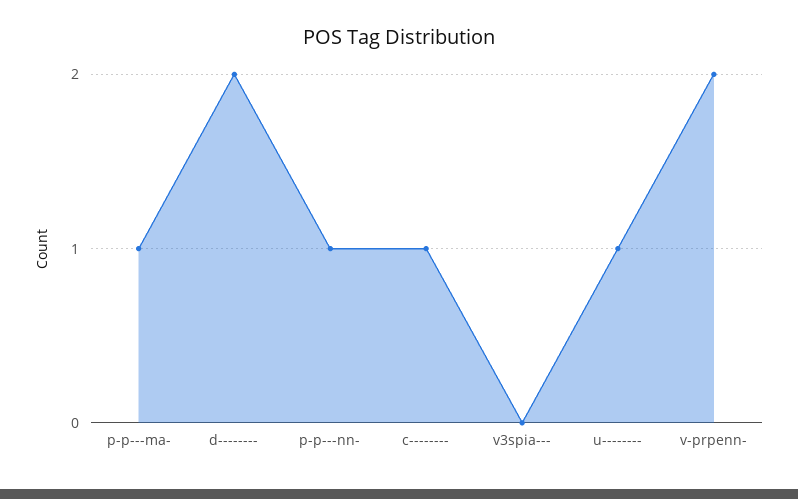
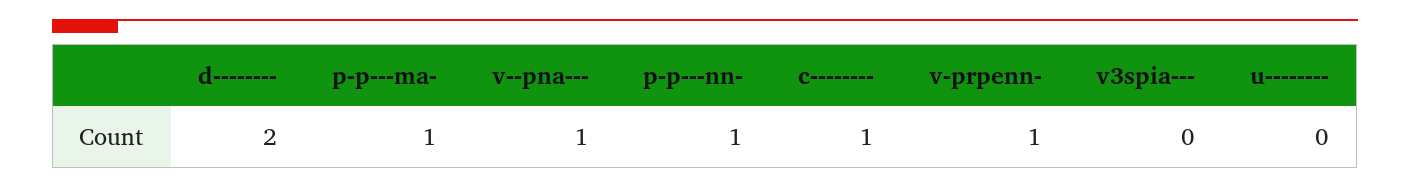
  {
    "p-p---ma-": 1,
    "d--------": 2,
    "p-p---nn-": 1,
    "c--------": 1,
    "v3spia---": 0,
-   "u--------": 1,
+   "u--------": 0,
-   "v-prpenn-": 2
+   "v-prpenn-": 1,
+   "v--pna---": 1
  }

